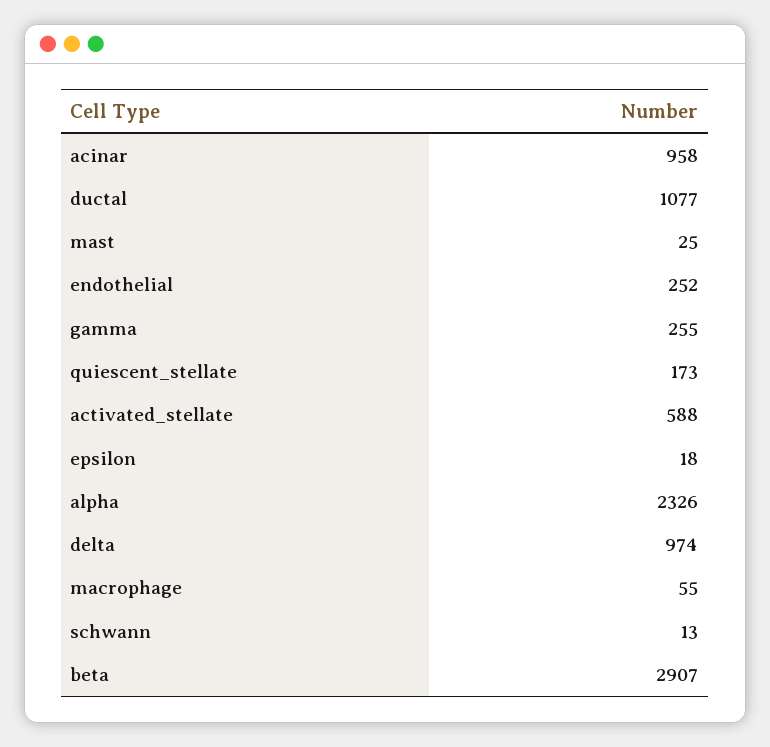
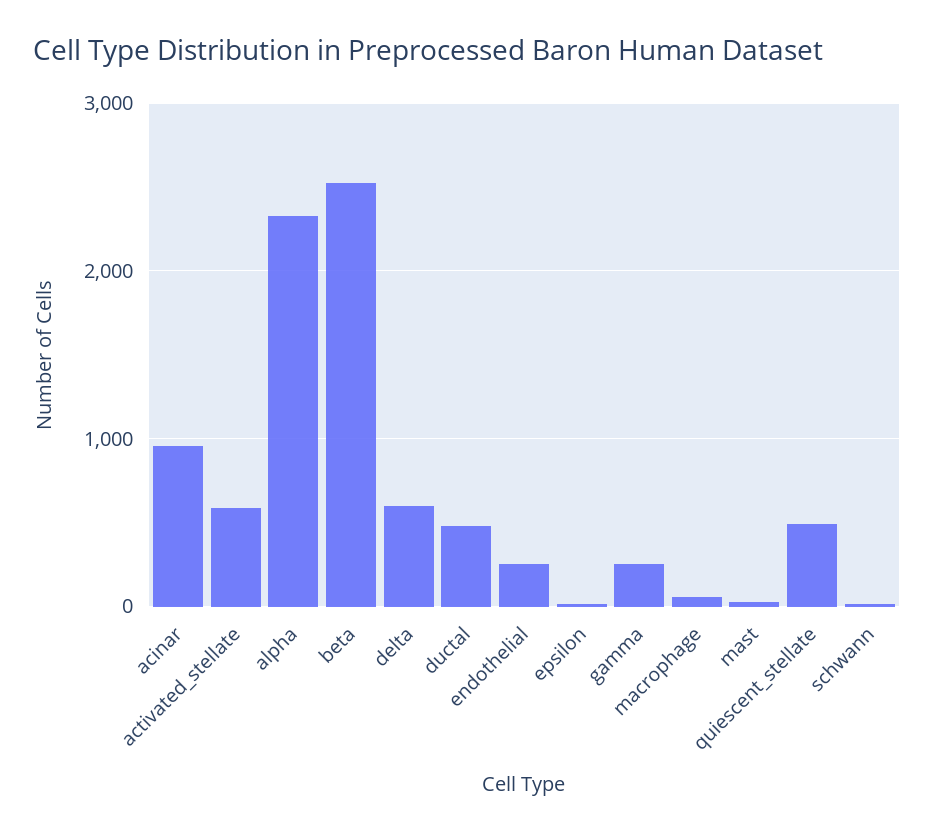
  {
    "acinar": 958,
-   "ductal": 1077,
+   "ductal": 500,
    "mast": 25,
    "endothelial": 252,
    "gamma": 255,
-   "quiescent_stellate": 173,
+   "quiescent_stellate": 500,
    "activated_stellate": 588,
    "epsilon": 18,
    "alpha": 2326,
-   "delta": 974,
+   "delta": 600,
    "macrophage": 55,
    "schwann": 13,
-   "beta": 2907
+   "beta": 2500
  }

